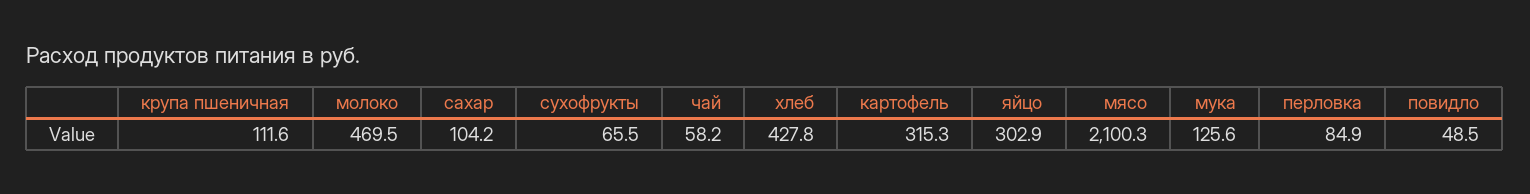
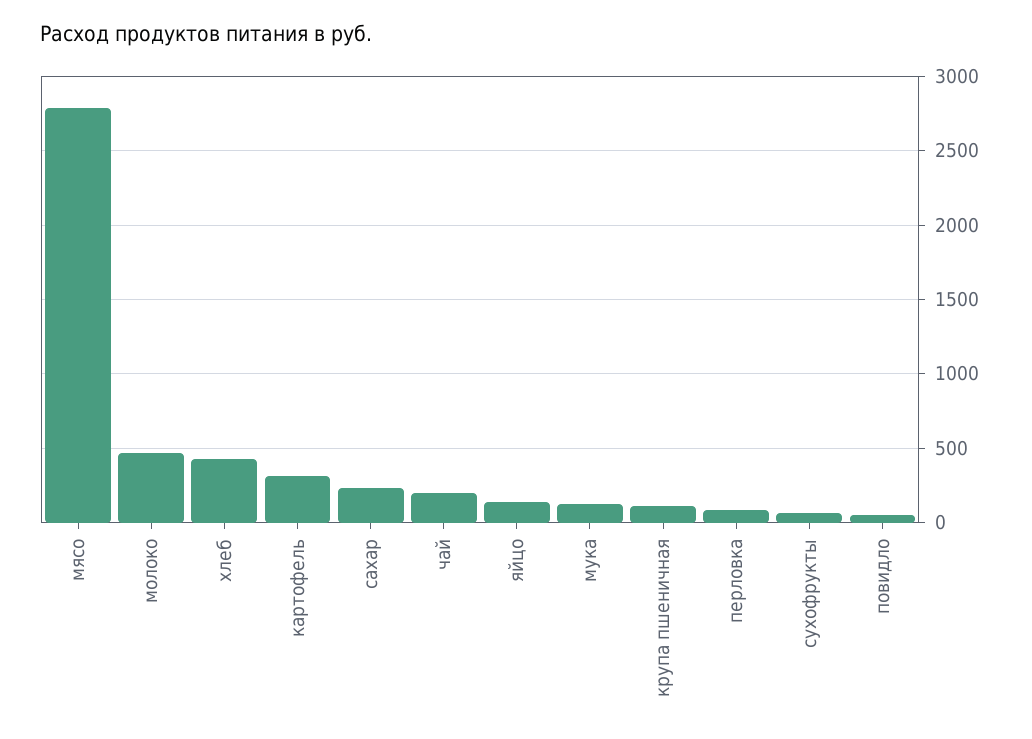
  {
    "крупа пшеничная": 111.6,
    "молоко": 469.5,
-   "сахар": 104.2,
+   "сахар": 250,
    "сухофрукты": 65.5,
-   "чай": 58.2,
+   "чай": 200,
    "хлеб": 427.8,
    "картофель": 315.3,
-   "яйцо": 302.9,
+   "яйцо": 150,
-   "мясо": 2100.3,
+   "мясо": 2800,
    "мука": 125.6,
    "перловка": 84.9,
    "повидло": 48.5
  }

